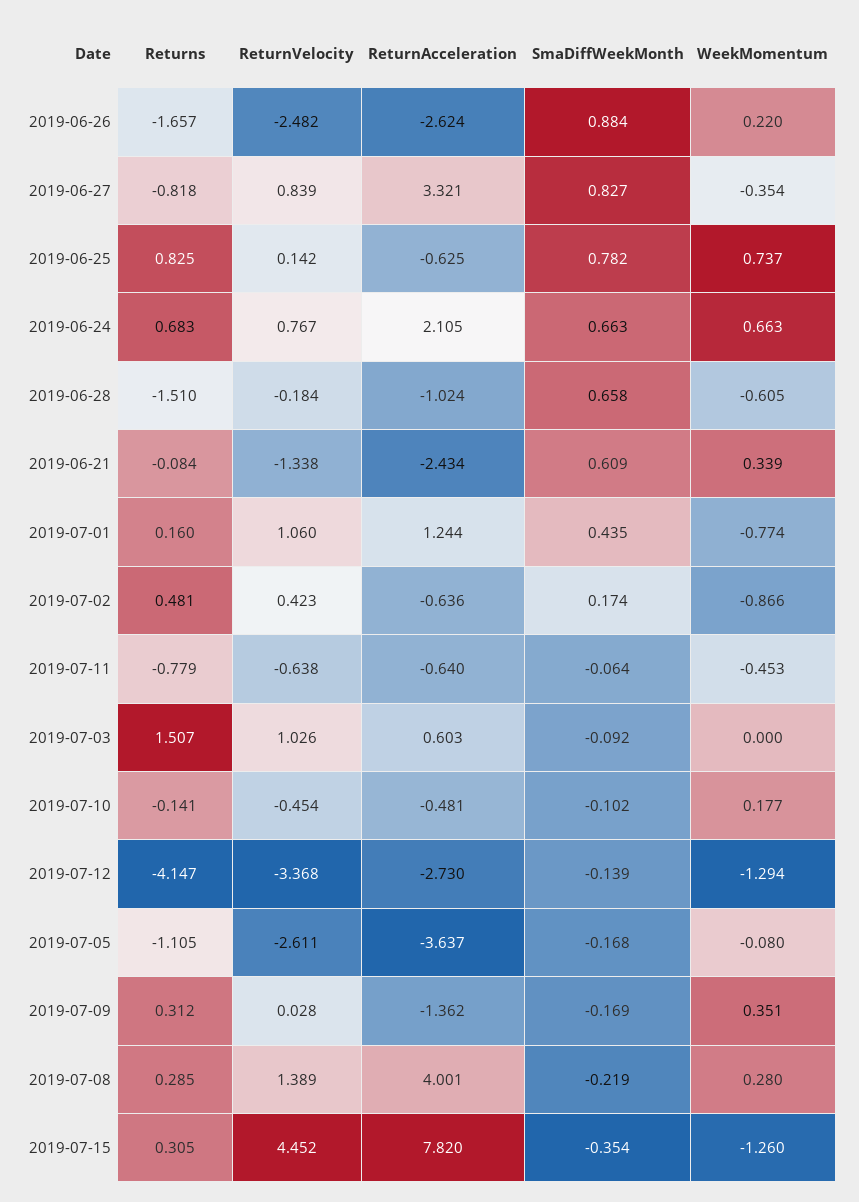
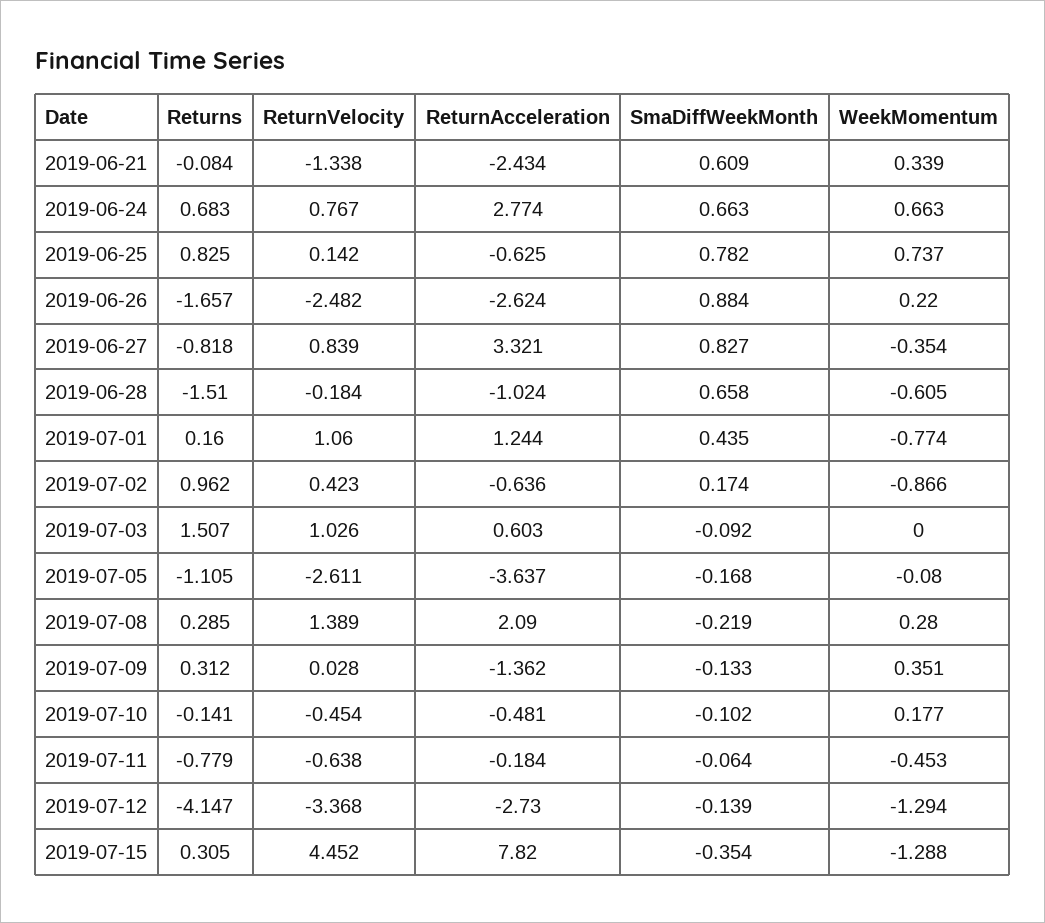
  {
    "Returns": {
      "2019-06-26": -1.657,
      "2019-06-27": -0.818,
      "2019-06-25": 0.825,
      "2019-06-24": 0.683,
      "2019-06-28": -1.51,
      "2019-06-21": -0.084,
      "2019-07-01": 0.16,
-     "2019-07-02": 0.481,
+     "2019-07-02": 0.962,
      "2019-07-11": -0.779,
      "2019-07-03": 1.507,
      "2019-07-10": -0.141,
      "2019-07-12": -4.147,
      "2019-07-05": -1.105,
      "2019-07-09": 0.312,
      "2019-07-08": 0.285,
      "2019-07-15": 0.305
    },
    "ReturnVelocity": {
      "2019-06-26": -2.482,
      "2019-06-27": 0.839,
      "2019-06-25": 0.142,
      "2019-06-24": 0.767,
      "2019-06-28": -0.184,
      "2019-06-21": -1.338,
      "2019-07-01": 1.06,
      "2019-07-02": 0.423,
      "2019-07-11": -0.638,
      "2019-07-03": 1.026,
      "2019-07-10": -0.454,
      "2019-07-12": -3.368,
      "2019-07-05": -2.611,
      "2019-07-09": 0.028,
      "2019-07-08": 1.389,
      "2019-07-15": 4.452
    },
    "ReturnAcceleration": {
      "2019-06-26": -2.624,
      "2019-06-27": 3.321,
      "2019-06-25": -0.625,
-     "2019-06-24": 2.105,
+     "2019-06-24": 2.774,
      "2019-06-28": -1.024,
      "2019-06-21": -2.434,
      "2019-07-01": 1.244,
      "2019-07-02": -0.636,
-     "2019-07-11": -0.64,
+     "2019-07-11": -0.184,
      "2019-07-03": 0.603,
      "2019-07-10": -0.481,
      "2019-07-12": -2.73,
      "2019-07-05": -3.637,
      "2019-07-09": -1.362,
-     "2019-07-08": 4.001,
+     "2019-07-08": 2.09,
      "2019-07-15": 7.82
    },
    "SmaDiffWeekMonth": {
      "2019-06-26": 0.884,
      "2019-06-27": 0.827,
      "2019-06-25": 0.782,
      "2019-06-24": 0.663,
      "2019-06-28": 0.658,
      "2019-06-21": 0.609,
      "2019-07-01": 0.435,
      "2019-07-02": 0.174,
      "2019-07-11": -0.064,
      "2019-07-03": -0.092,
      "2019-07-10": -0.102,
      "2019-07-12": -0.139,
      "2019-07-05": -0.168,
-     "2019-07-09": -0.169,
+     "2019-07-09": -0.133,
      "2019-07-08": -0.219,
      "2019-07-15": -0.354
    },
    "WeekMomentum": {
      "2019-06-26": 0.22,
      "2019-06-27": -0.354,
      "2019-06-25": 0.737,
      "2019-06-24": 0.663,
      "2019-06-28": -0.605,
      "2019-06-21": 0.339,
      "2019-07-01": -0.774,
      "2019-07-02": -0.866,
      "2019-07-11": -0.453,
      "2019-07-03": 0,
      "2019-07-10": 0.177,
      "2019-07-12": -1.294,
      "2019-07-05": -0.08,
      "2019-07-09": 0.351,
      "2019-07-08": 0.28,
-     "2019-07-15": -1.26
+     "2019-07-15": -1.288
    }
  }

